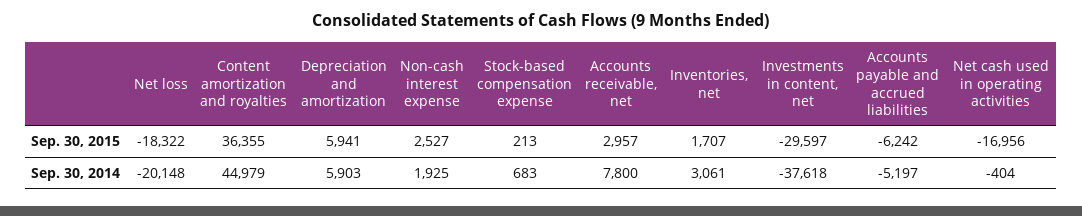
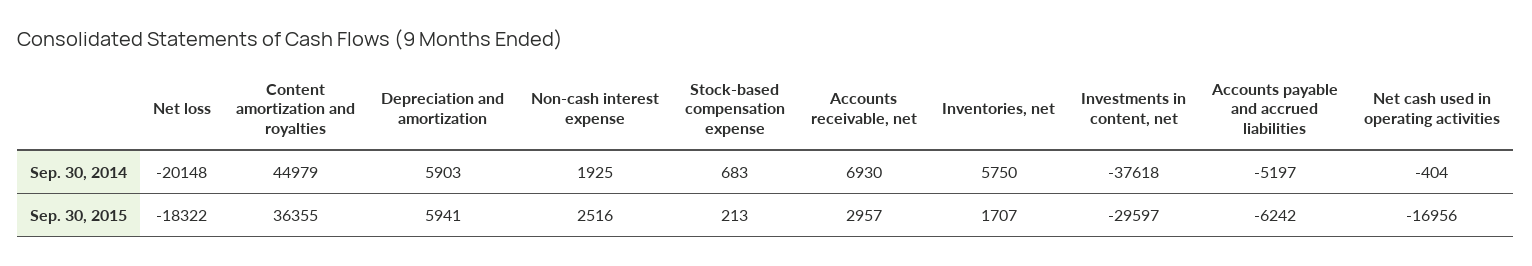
  {
    "Net loss": {
      "Sep. 30, 2015": -18322,
      "Sep. 30, 2014": -20148
    },
    "Content amortization and royalties": {
      "Sep. 30, 2015": 36355,
      "Sep. 30, 2014": 44979
    },
    "Depreciation and amortization": {
      "Sep. 30, 2015": 5941,
      "Sep. 30, 2014": 5903
    },
    "Non-cash interest expense": {
-     "Sep. 30, 2015": 2527,
+     "Sep. 30, 2015": 2516,
      "Sep. 30, 2014": 1925
    },
    "Stock-based compensation expense": {
      "Sep. 30, 2015": 213,
      "Sep. 30, 2014": 683
    },
    "Accounts receivable, net": {
      "Sep. 30, 2015": 2957,
-     "Sep. 30, 2014": 7800
+     "Sep. 30, 2014": 6930
    },
    "Inventories, net": {
      "Sep. 30, 2015": 1707,
-     "Sep. 30, 2014": 3061
+     "Sep. 30, 2014": 5750
    },
    "Investments in content, net": {
      "Sep. 30, 2015": -29597,
      "Sep. 30, 2014": -37618
    },
    "Accounts payable and accrued liabilities": {
      "Sep. 30, 2015": -6242,
      "Sep. 30, 2014": -5197
    },
    "Net cash used in operating activities": {
      "Sep. 30, 2015": -16956,
      "Sep. 30, 2014": -404
    }
  }

